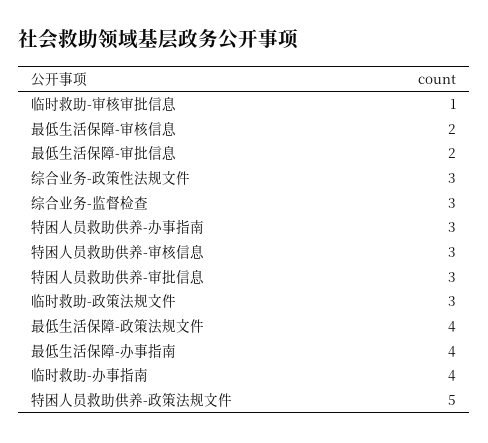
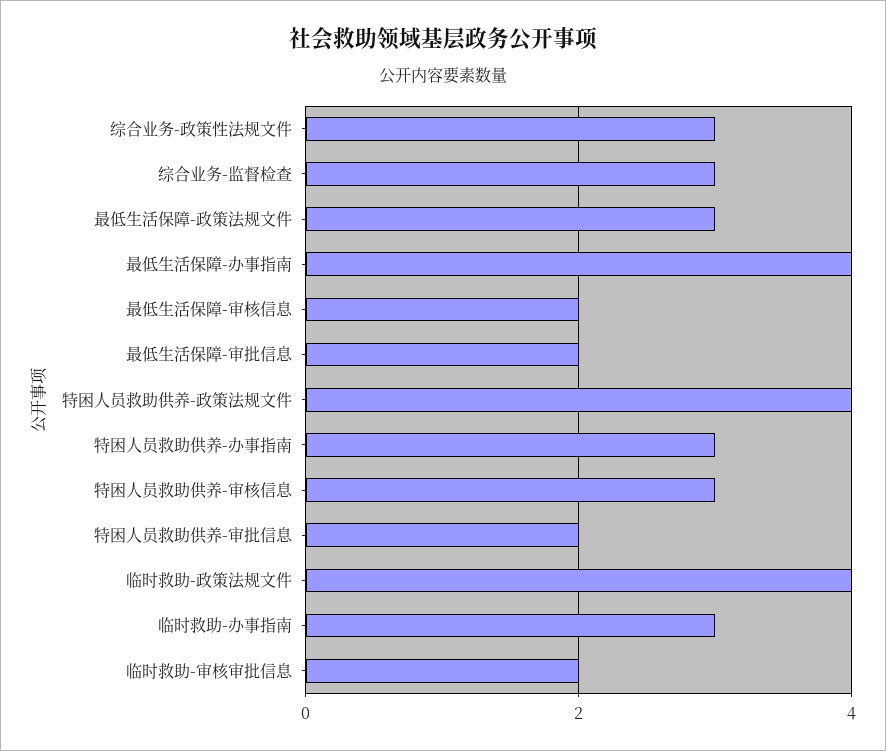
  {
-   "临时救助-审核审批信息": 1,
+   "临时救助-审核审批信息": 2,
    "最低生活保障-审核信息": 2,
    "最低生活保障-审批信息": 2,
    "综合业务-政策性法规文件": 3,
    "综合业务-监督检查": 3,
    "特困人员救助供养-办事指南": 3,
    "特困人员救助供养-审核信息": 3,
-   "特困人员救助供养-审批信息": 3,
+   "特困人员救助供养-审批信息": 2,
-   "临时救助-政策法规文件": 3,
+   "临时救助-政策法规文件": 4,
-   "最低生活保障-政策法规文件": 4,
+   "最低生活保障-政策法规文件": 3,
    "最低生活保障-办事指南": 4,
-   "临时救助-办事指南": 4,
+   "临时救助-办事指南": 3,
-   "特困人员救助供养-政策法规文件": 5
+   "特困人员救助供养-政策法规文件": 4
  }

